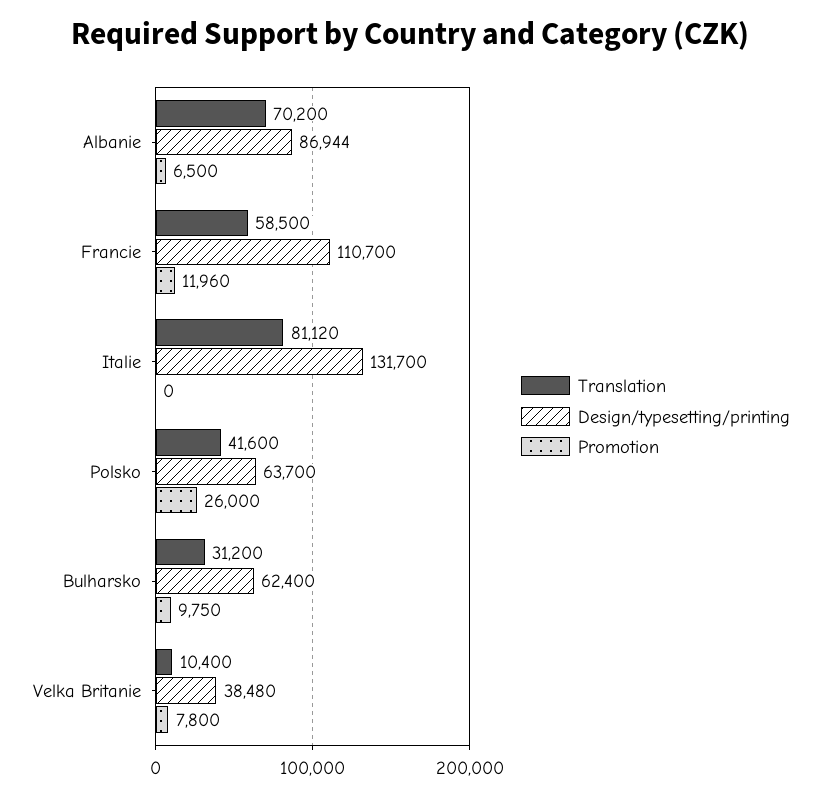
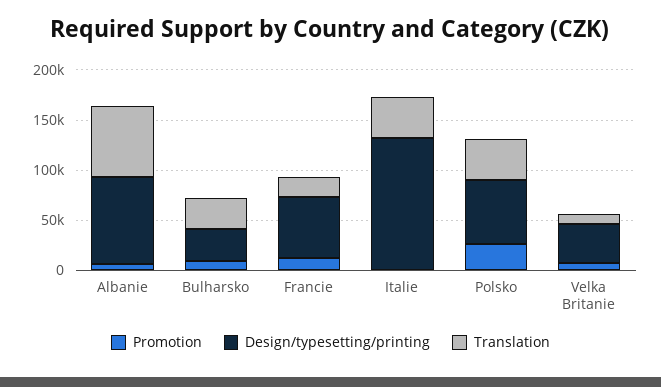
  {
    "Translation": {
      "Albanie": 70200,
-     "Francie": 58500,
+     "Francie": 20000,
-     "Italie": 81120,
+     "Italie": 40000,
      "Polsko": 41600,
      "Bulharsko": 31200,
      "Velka Britanie": 10400
    },
    "Design/typesetting/printing": {
      "Albanie": 86944,
-     "Francie": 110700,
+     "Francie": 60000,
      "Italie": 131700,
      "Polsko": 63700,
-     "Bulharsko": 62400,
+     "Bulharsko": 30000,
      "Velka Britanie": 38480
    },
    "Promotion": {
      "Albanie": 6500,
      "Francie": 11960,
      "Italie": 0,
      "Polsko": 26000,
      "Bulharsko": 9750,
      "Velka Britanie": 7800
    }
  }

